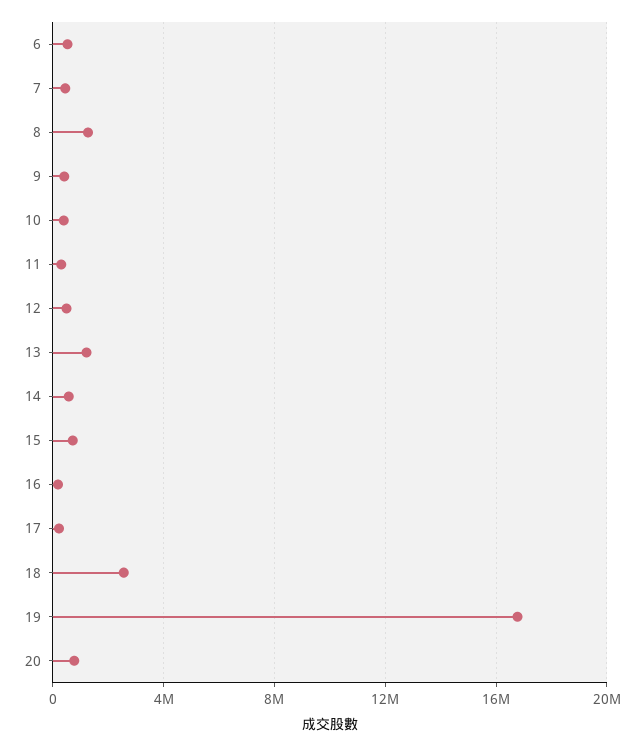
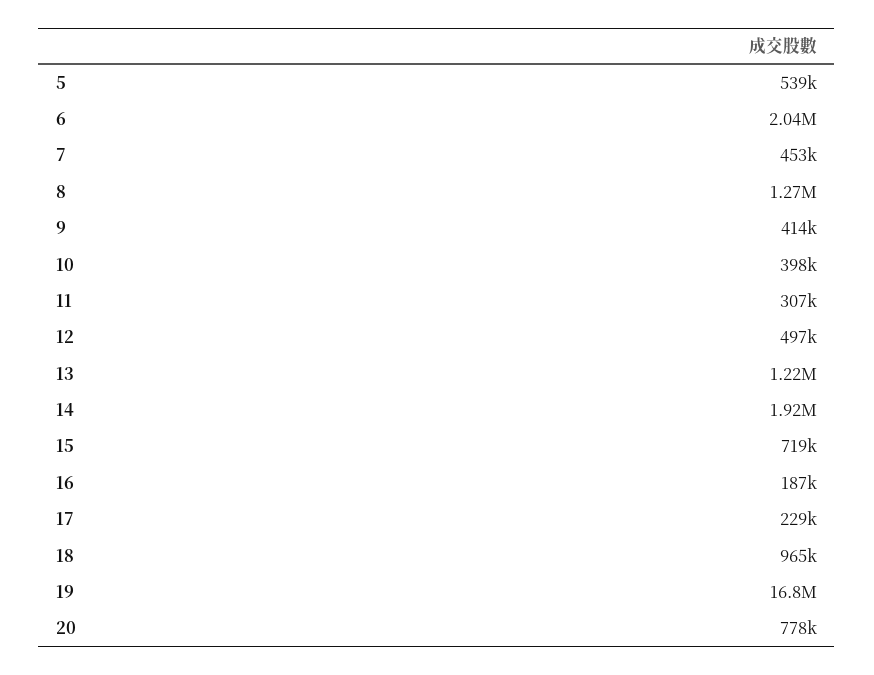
  {
-   "6": 500000,
+   "6": 2040000,
    "7": 453000,
    "8": 1270000,
    "9": 414000,
    "10": 398000,
    "11": 307000,
    "12": 497000,
    "13": 1220000,
-   "14": 500000,
+   "14": 1920000,
    "15": 719000,
    "16": 187000,
    "17": 229000,
-   "18": 2500000,
+   "18": 965000,
    "19": 16800000,
-   "20": 778000
+   "20": 778000,
+   "5": 539000
  }

